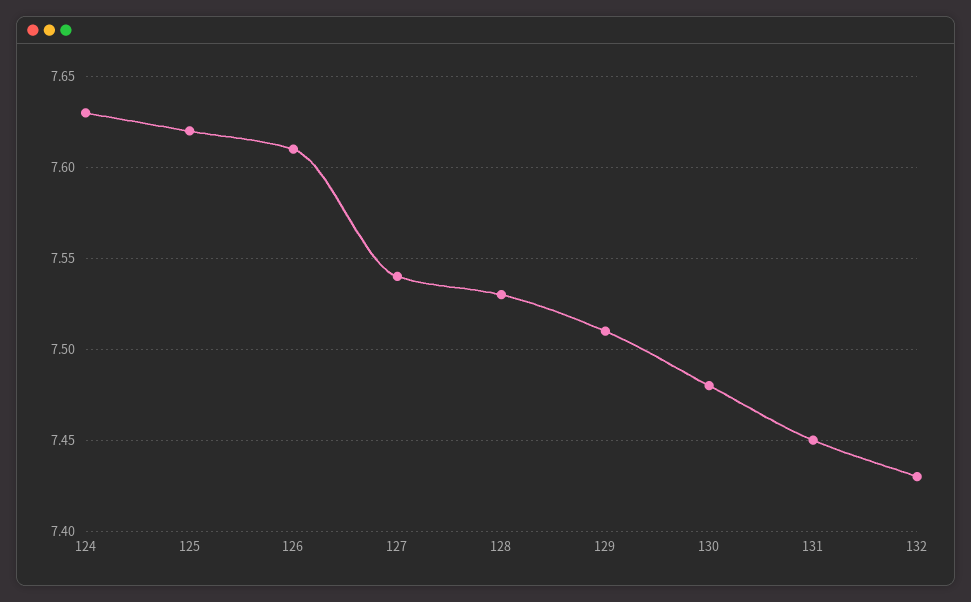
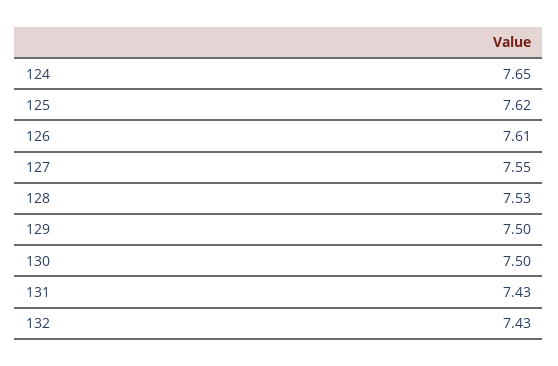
  {
-   "124": 7.63,
+   "124": 7.65,
    "125": 7.62,
    "126": 7.61,
-   "127": 7.54,
+   "127": 7.55,
    "128": 7.53,
-   "129": 7.51,
+   "129": 7.5,
-   "130": 7.48,
+   "130": 7.5,
-   "131": 7.45,
+   "131": 7.43,
    "132": 7.43
  }

